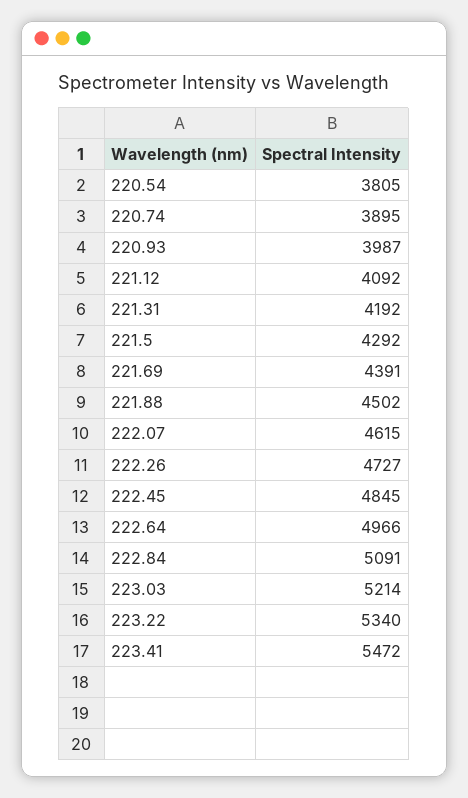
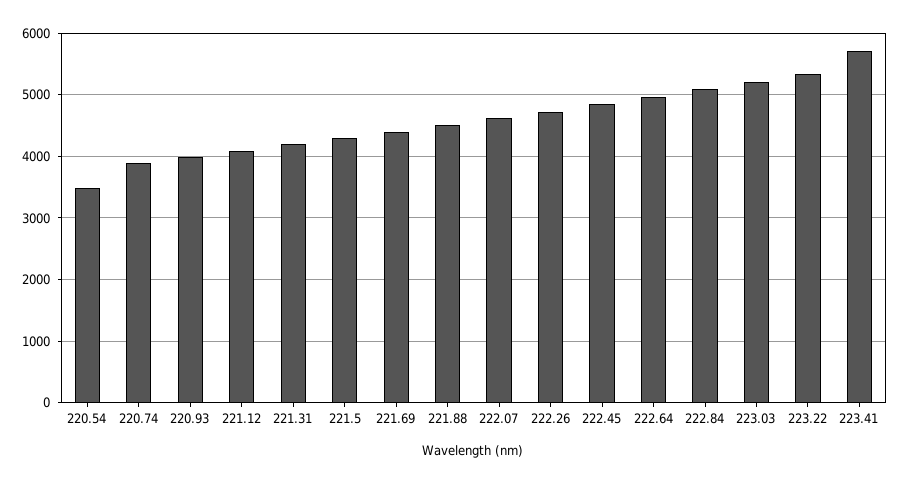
  {
-   "220.54": 3805,
+   "220.54": 3500,
    "220.74": 3895,
    "220.93": 3987,
    "221.12": 4092,
    "221.31": 4192,
    "221.5": 4292,
    "221.69": 4391,
    "221.88": 4502,
    "222.07": 4615,
    "222.26": 4727,
    "222.45": 4845,
    "222.64": 4966,
    "222.84": 5091,
    "223.03": 5214,
    "223.22": 5340,
-   "223.41": 5472
+   "223.41": 5700
  }

